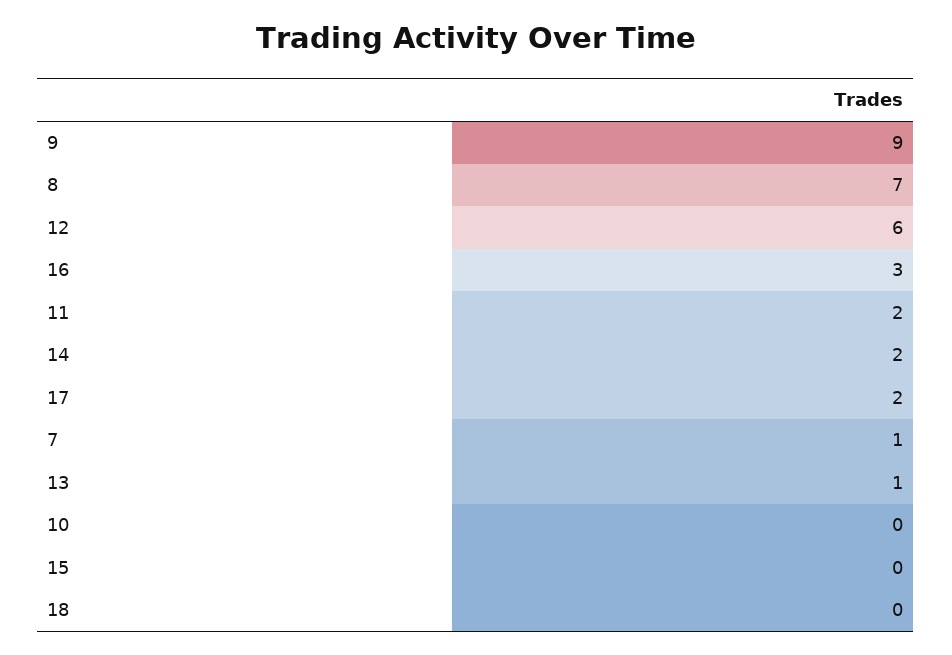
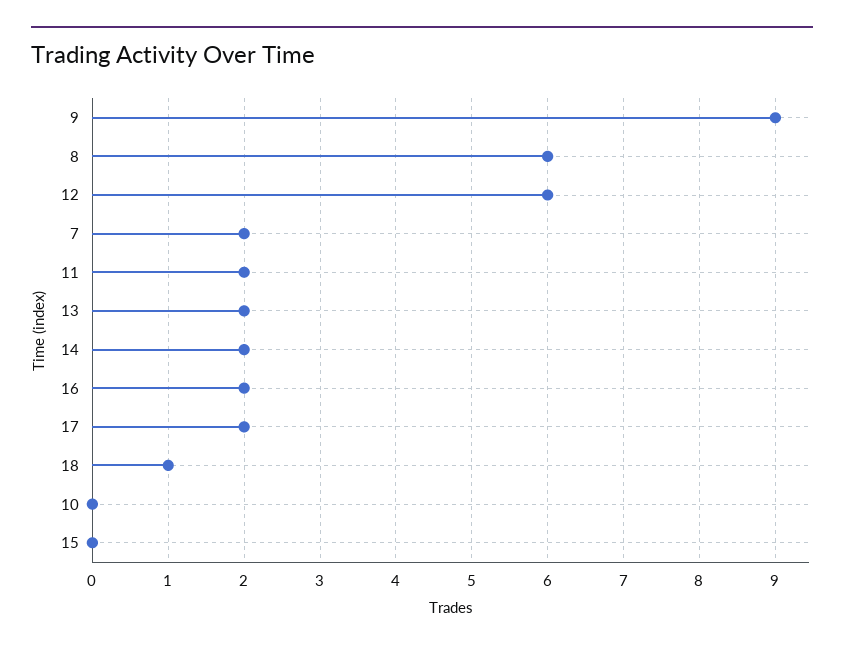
  {
    "9": 9,
-   "8": 7,
+   "8": 6,
    "12": 6,
-   "16": 3,
+   "16": 2,
    "11": 2,
    "14": 2,
    "17": 2,
-   "7": 1,
+   "7": 2,
-   "13": 1,
+   "13": 2,
    "10": 0,
    "15": 0,
-   "18": 0
+   "18": 1
  }

